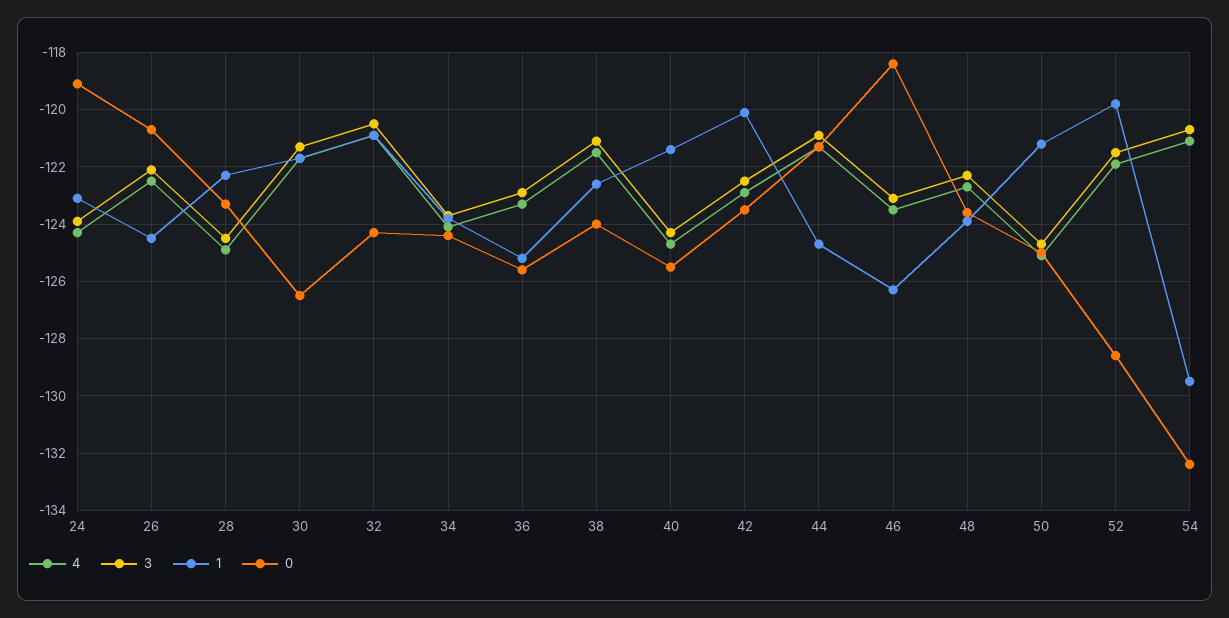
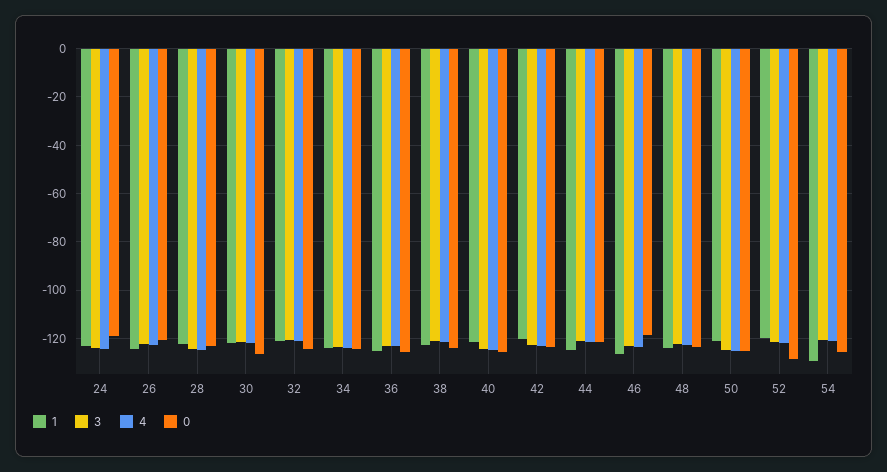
  {
    "4": {
      "24": -124.5,
      "26": -122.5,
      "28": -125,
      "30": -121.5,
      "32": -121,
      "34": -124,
      "36": -123.5,
      "38": -121.5,
      "40": -124.5,
      "42": -123,
      "44": -121.5,
      "46": -123.5,
      "48": -122.5,
      "50": -125,
      "52": -122,
      "54": -121
    },
    "3": {
      "24": -124,
      "26": -122,
      "28": -124.5,
      "30": -121.5,
      "32": -120.5,
      "34": -123.5,
      "36": -123,
      "38": -121,
      "40": -124.5,
      "42": -122.5,
      "44": -121,
      "46": -123,
      "48": -122.5,
      "50": -124.5,
      "52": -121.5,
      "54": -120.5
    },
    "1": {
      "24": -123,
      "26": -124.5,
      "28": -122.5,
      "30": -121.5,
      "32": -121,
      "34": -124,
      "36": -125,
      "38": -122.5,
      "40": -121.5,
      "42": -120,
      "44": -124.5,
      "46": -126.5,
      "48": -124,
      "50": -121,
      "52": -120,
      "54": -129.5
    },
    "0": {
      "24": -119,
      "26": -120.5,
      "28": -123.5,
      "30": -126.5,
      "32": -124.5,
      "34": -124.5,
      "36": -125.5,
      "38": -124,
      "40": -125.5,
      "42": -123.5,
      "44": -121.5,
      "46": -118.5,
      "48": -123.5,
      "50": -125,
      "52": -128.5,
-     "54": -132.5
+     "54": -125
    }
  }

